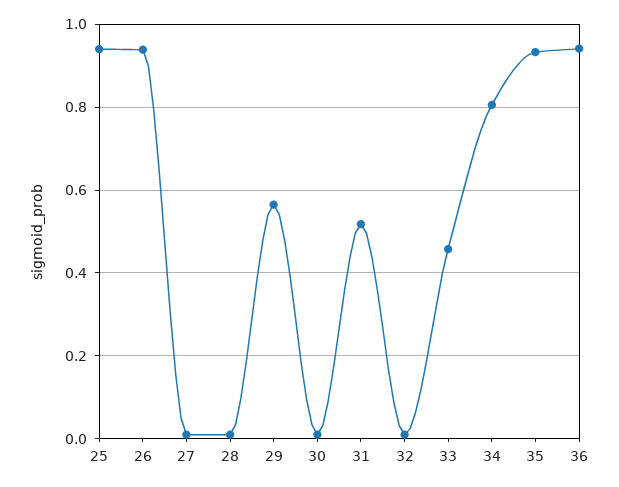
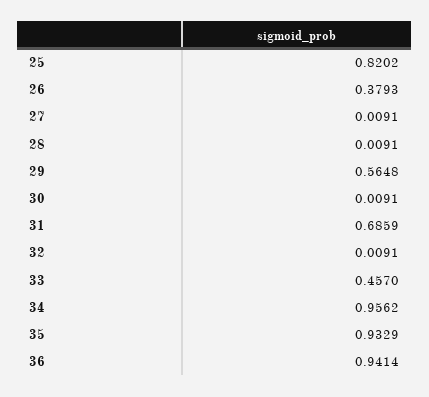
  {
-   "25": 0.94,
+   "25": 0.8202,
-   "26": 0.94,
+   "26": 0.3793,
    "27": 0.0091,
    "28": 0.0091,
    "29": 0.5648,
    "30": 0.0091,
-   "31": 0.52,
+   "31": 0.6859,
    "32": 0.0091,
    "33": 0.457,
-   "34": 0.8,
+   "34": 0.9562,
    "35": 0.9329,
    "36": 0.9414
  }

